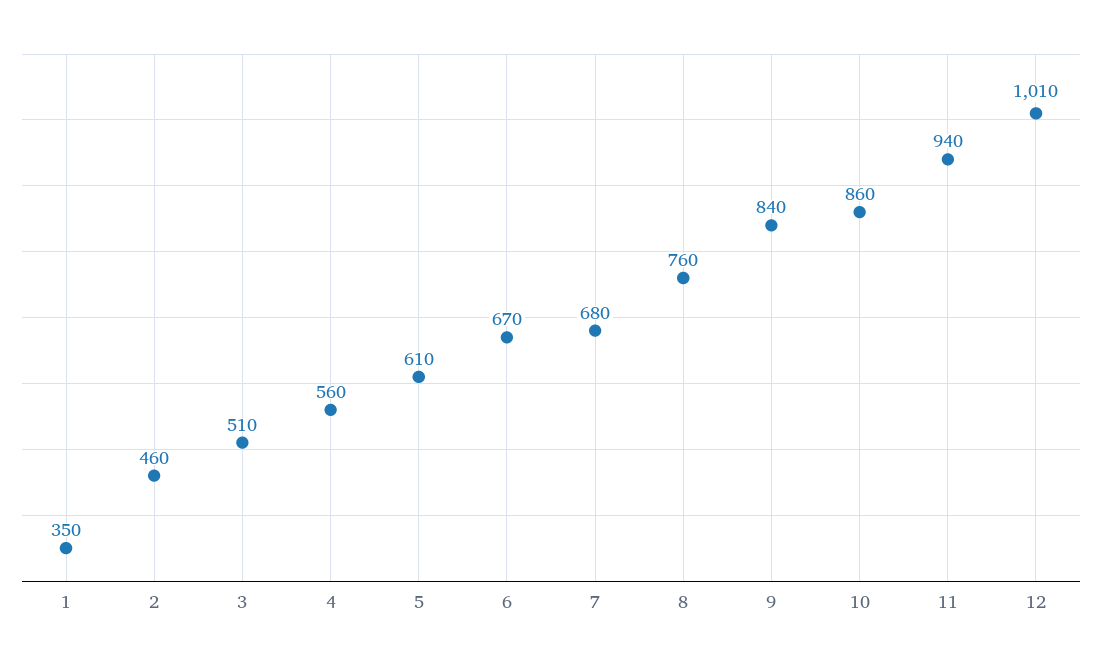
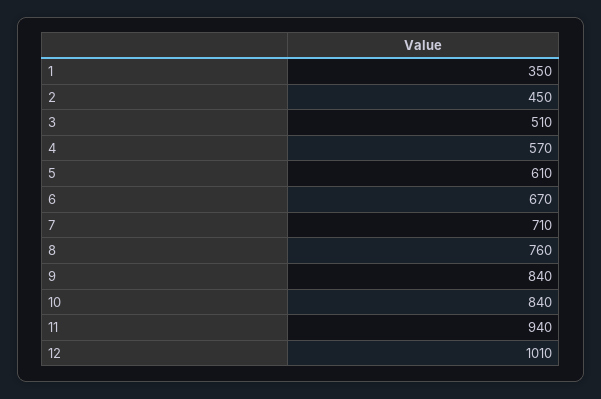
  {
    "1": 350,
-   "2": 460,
+   "2": 450,
    "3": 510,
-   "4": 560,
+   "4": 570,
    "5": 610,
    "6": 670,
-   "7": 680,
+   "7": 710,
    "8": 760,
    "9": 840,
-   "10": 860,
+   "10": 840,
    "11": 940,
    "12": 1010
  }

